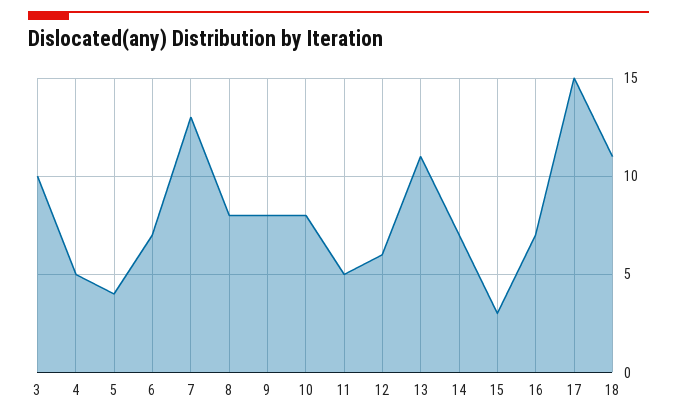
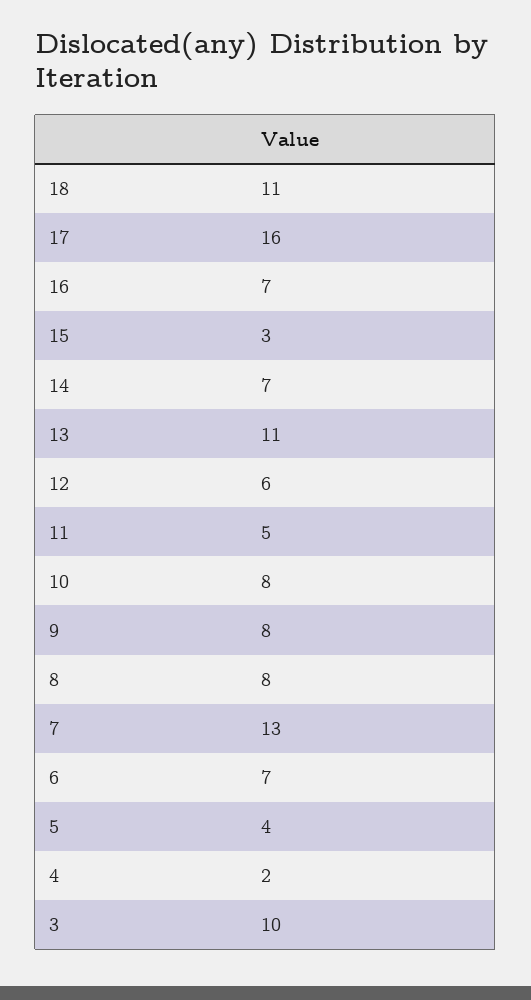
  {
    "3": 10,
-   "4": 5,
+   "4": 2,
    "5": 4,
    "6": 7,
    "7": 13,
    "8": 8,
    "9": 8,
    "10": 8,
    "11": 5,
    "12": 6,
    "13": 11,
    "14": 7,
    "15": 3,
    "16": 7,
-   "17": 15,
+   "17": 16,
    "18": 11
  }

